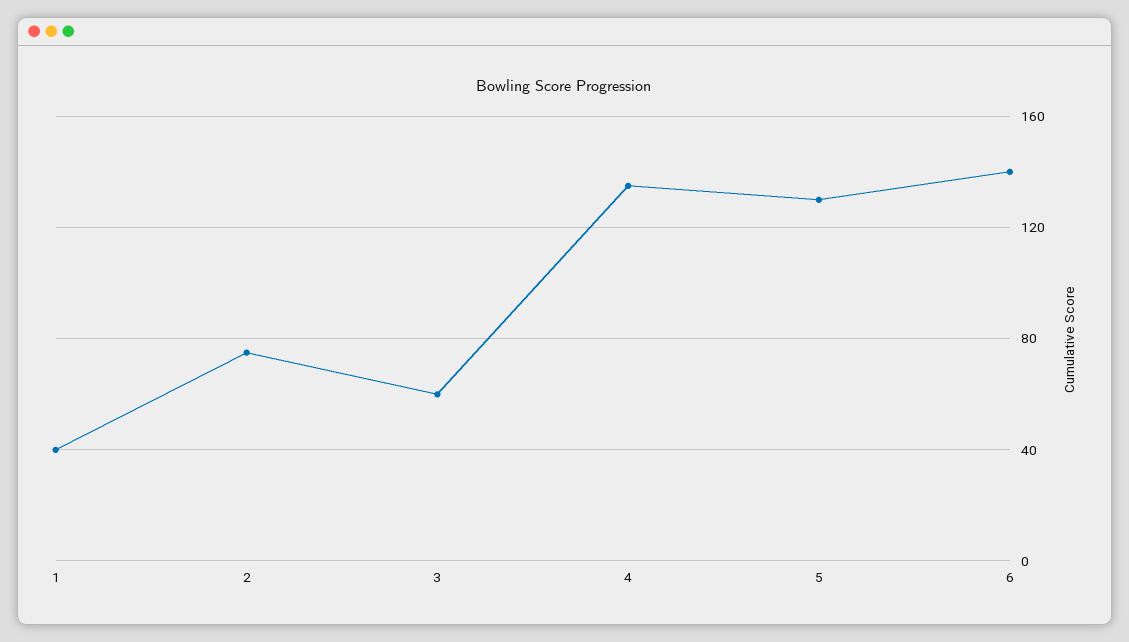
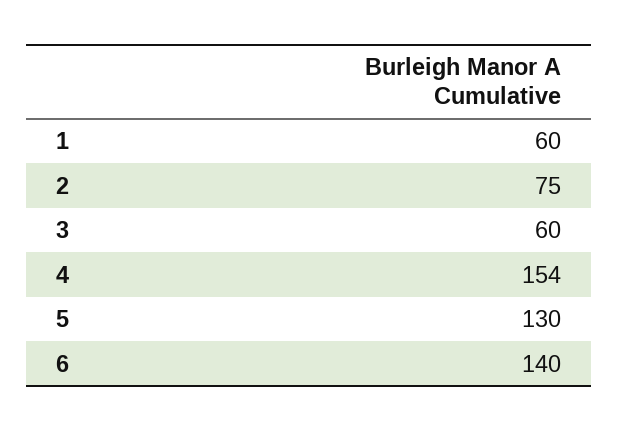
  {
-   "1": 40,
+   "1": 60,
    "2": 75,
    "3": 60,
-   "4": 135,
+   "4": 154,
    "5": 130,
    "6": 140
  }

